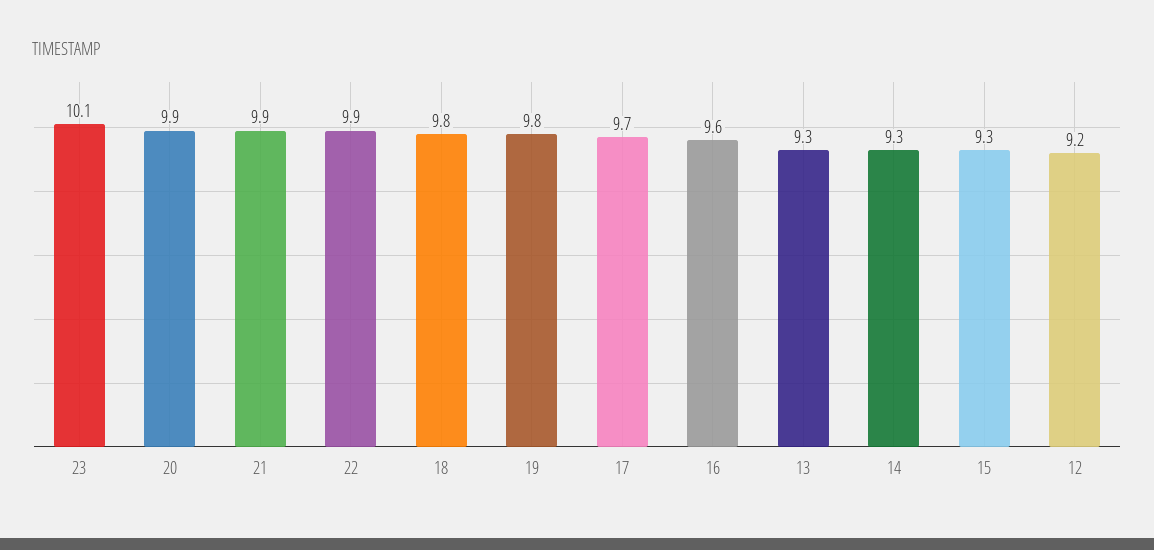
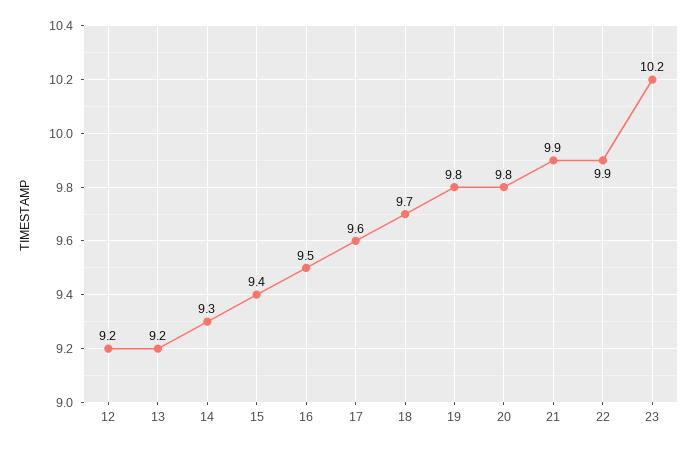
  {
-   "23": 10.1,
+   "23": 10.2,
-   "20": 9.9,
+   "20": 9.8,
    "21": 9.9,
    "22": 9.9,
-   "18": 9.8,
+   "18": 9.7,
    "19": 9.8,
-   "17": 9.7,
+   "17": 9.6,
-   "16": 9.6,
+   "16": 9.5,
-   "13": 9.3,
+   "13": 9.2,
    "14": 9.3,
-   "15": 9.3,
+   "15": 9.4,
    "12": 9.2
  }

